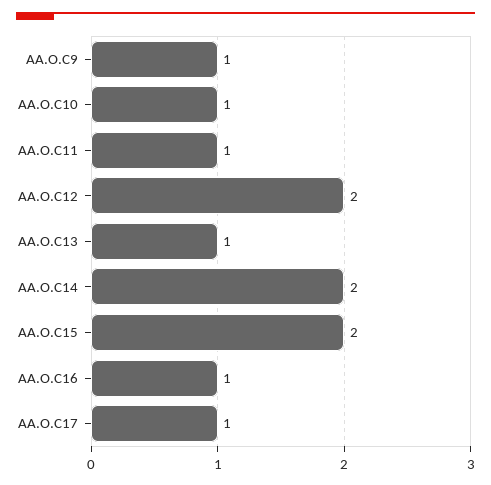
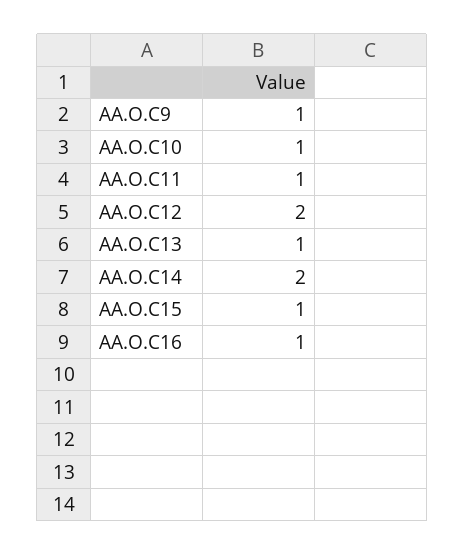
  {
    "AA.O.C9": 1,
    "AA.O.C10": 1,
    "AA.O.C11": 1,
    "AA.O.C12": 2,
    "AA.O.C13": 1,
    "AA.O.C14": 2,
-   "AA.O.C15": 2,
+   "AA.O.C15": 1,
-   "AA.O.C16": 1,
+   "AA.O.C16": 1
-   "AA.O.C17": 1
  }

